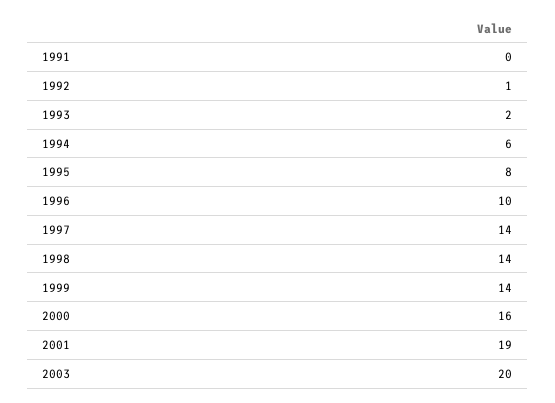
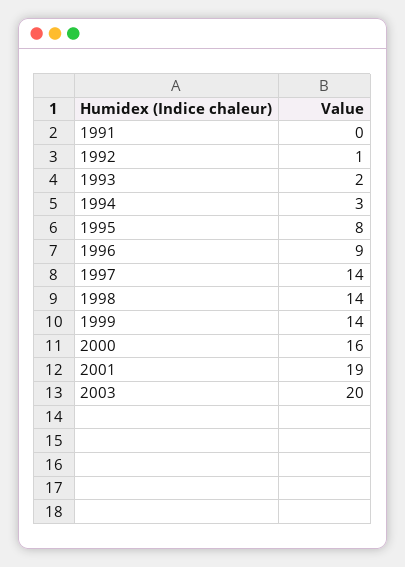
  {
    "1991": 0,
    "1992": 1,
    "1993": 2,
-   "1994": 6,
+   "1994": 3,
    "1995": 8,
-   "1996": 10,
+   "1996": 9,
    "1997": 14,
    "1998": 14,
    "1999": 14,
    "2000": 16,
    "2001": 19,
    "2003": 20
  }

